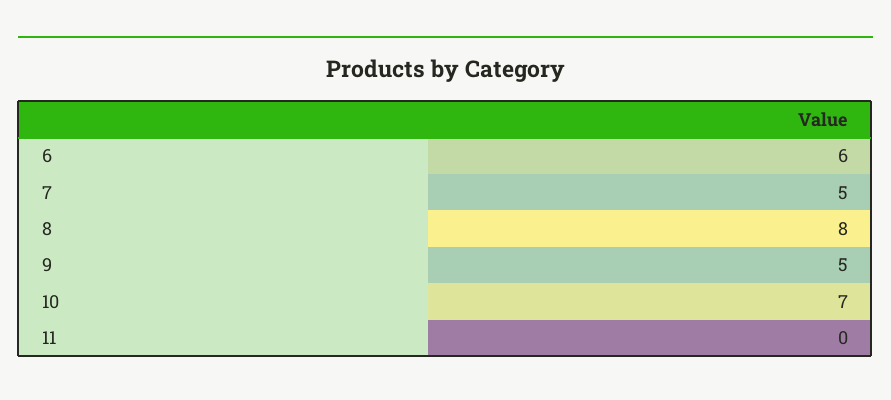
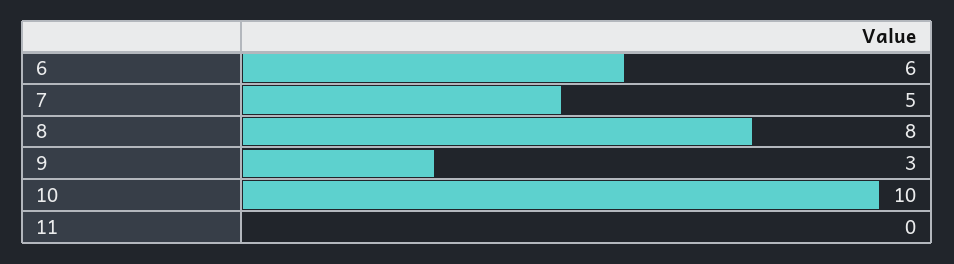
  {
    "6": 6,
    "7": 5,
    "8": 8,
-   "9": 5,
+   "9": 3,
-   "10": 7,
+   "10": 10,
    "11": 0
  }

